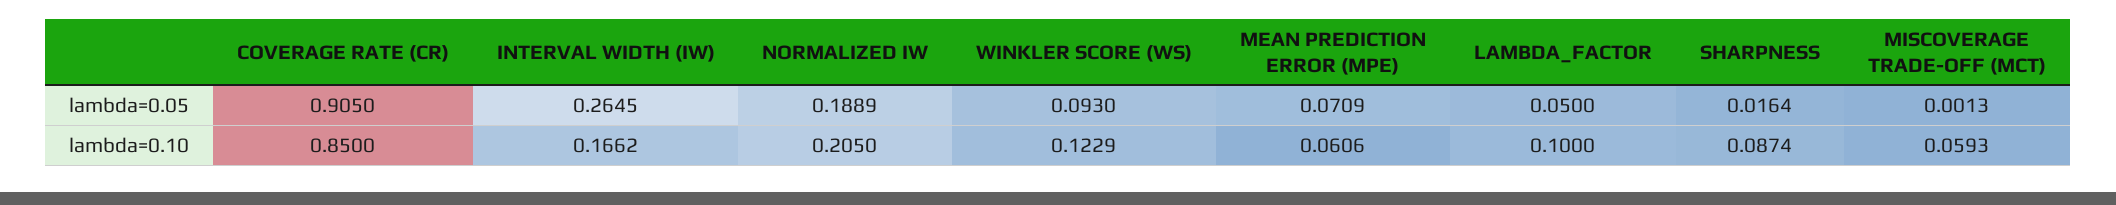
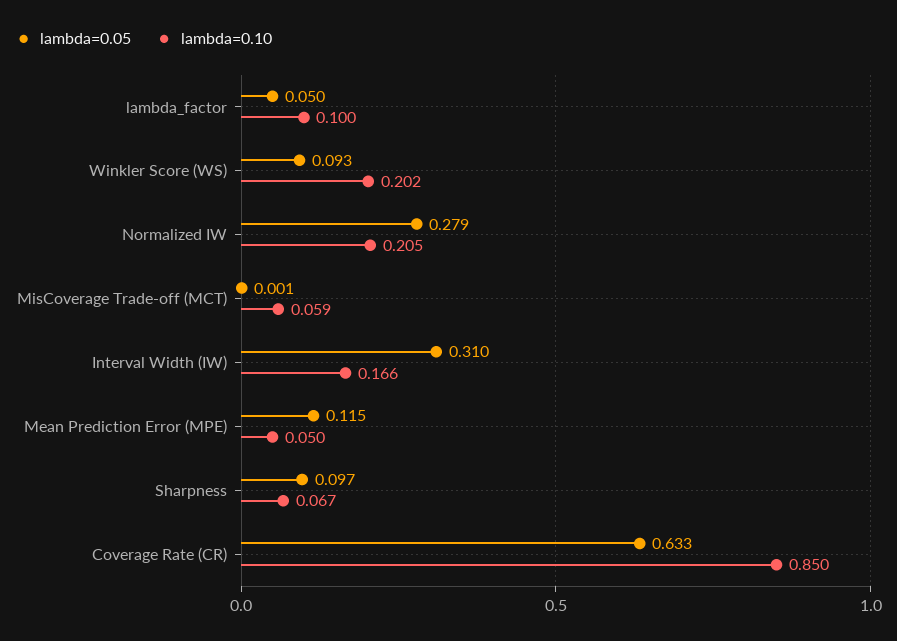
  {
    "lambda=0.05": {
-     "COVERAGE RATE (CR)": 0.905,
+     "COVERAGE RATE (CR)": 0.633,
-     "INTERVAL WIDTH (IW)": 0.2645,
+     "INTERVAL WIDTH (IW)": 0.31,
-     "NORMALIZED IW": 0.1889,
+     "NORMALIZED IW": 0.279,
      "WINKLER SCORE (WS)": 0.093,
-     "MEAN PREDICTION ERROR (MPE)": 0.0709,
+     "MEAN PREDICTION ERROR (MPE)": 0.115,
      "LAMBDA_FACTOR": 0.05,
-     "SHARPNESS": 0.0164,
+     "SHARPNESS": 0.097,
      "MISCOVERAGE TRADE-OFF (MCT)": 0.0013
    },
    "lambda=0.10": {
      "COVERAGE RATE (CR)": 0.85,
      "INTERVAL WIDTH (IW)": 0.1662,
      "NORMALIZED IW": 0.205,
-     "WINKLER SCORE (WS)": 0.1229,
+     "WINKLER SCORE (WS)": 0.202,
-     "MEAN PREDICTION ERROR (MPE)": 0.0606,
+     "MEAN PREDICTION ERROR (MPE)": 0.05,
      "LAMBDA_FACTOR": 0.1,
-     "SHARPNESS": 0.0874,
+     "SHARPNESS": 0.067,
      "MISCOVERAGE TRADE-OFF (MCT)": 0.0593
    }
  }

